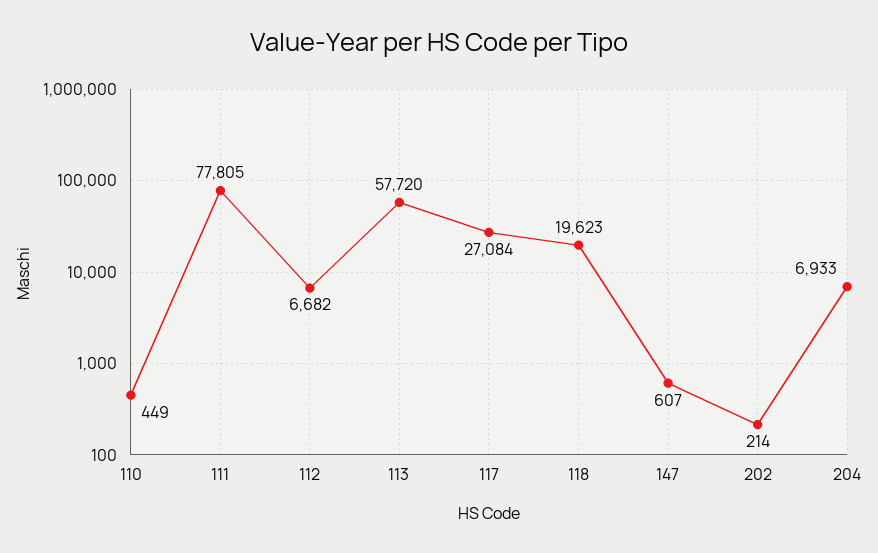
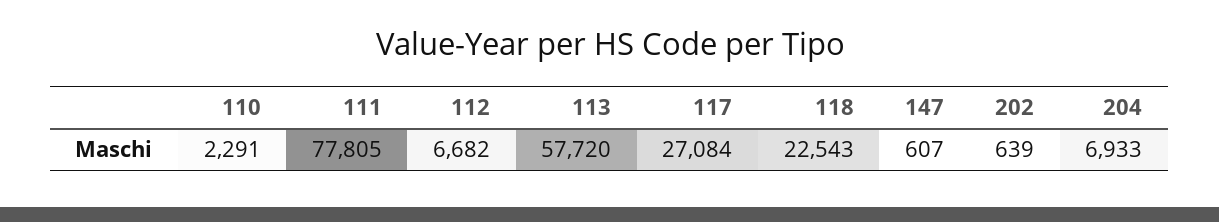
  {
-   "110": 449,
+   "110": 2291,
    "111": 77805,
    "112": 6682,
    "113": 57720,
    "117": 27084,
-   "118": 19623,
+   "118": 22543,
    "147": 607,
-   "202": 214,
+   "202": 639,
    "204": 6933
  }

